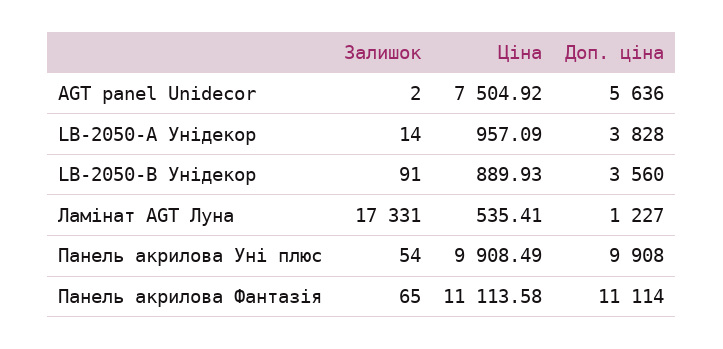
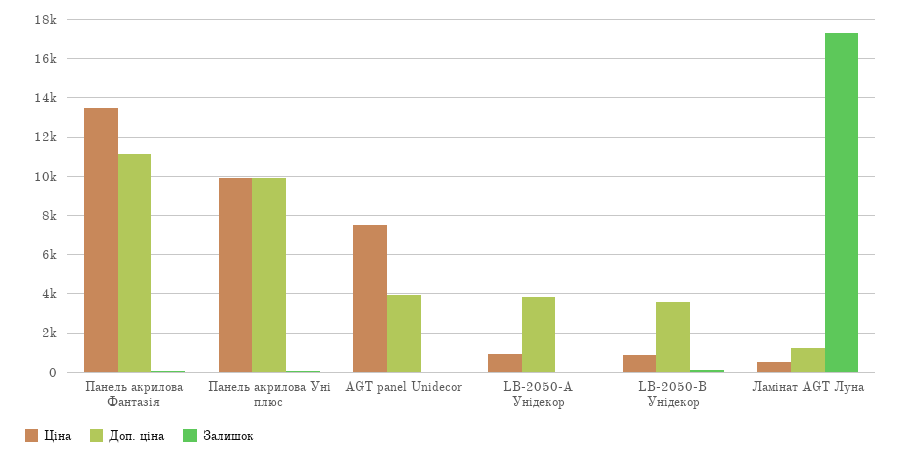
  {
    "Залишок": {
      "AGT panel Unidecor": 2,
      "LB-2050-А Унідекор": 14,
      "LB-2050-В Унідекор": 91,
      "Ламінат AGT Луна": 17331,
      "Панель акрилова Уні плюс": 54,
      "Панель акрилова Фантазія": 65
    },
    "Ціна": {
      "AGT panel Unidecor": 7504.92,
      "LB-2050-А Унідекор": 957.09,
      "LB-2050-В Унідекор": 889.93,
      "Ламінат AGT Луна": 535.41,
      "Панель акрилова Уні плюс": 9908.49,
-     "Панель акрилова Фантазія": 11113.58
+     "Панель акрилова Фантазія": 13500
    },
    "Доп. ціна": {
-     "AGT panel Unidecor": 5636,
+     "AGT panel Unidecor": 4000,
      "LB-2050-А Унідекор": 3828,
      "LB-2050-В Унідекор": 3560,
      "Ламінат AGT Луна": 1227,
      "Панель акрилова Уні плюс": 9908,
      "Панель акрилова Фантазія": 11114
    }
  }

